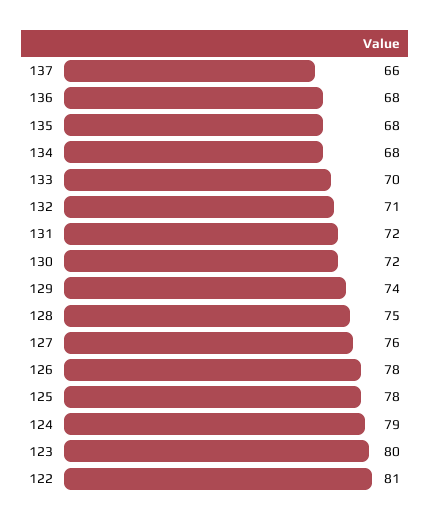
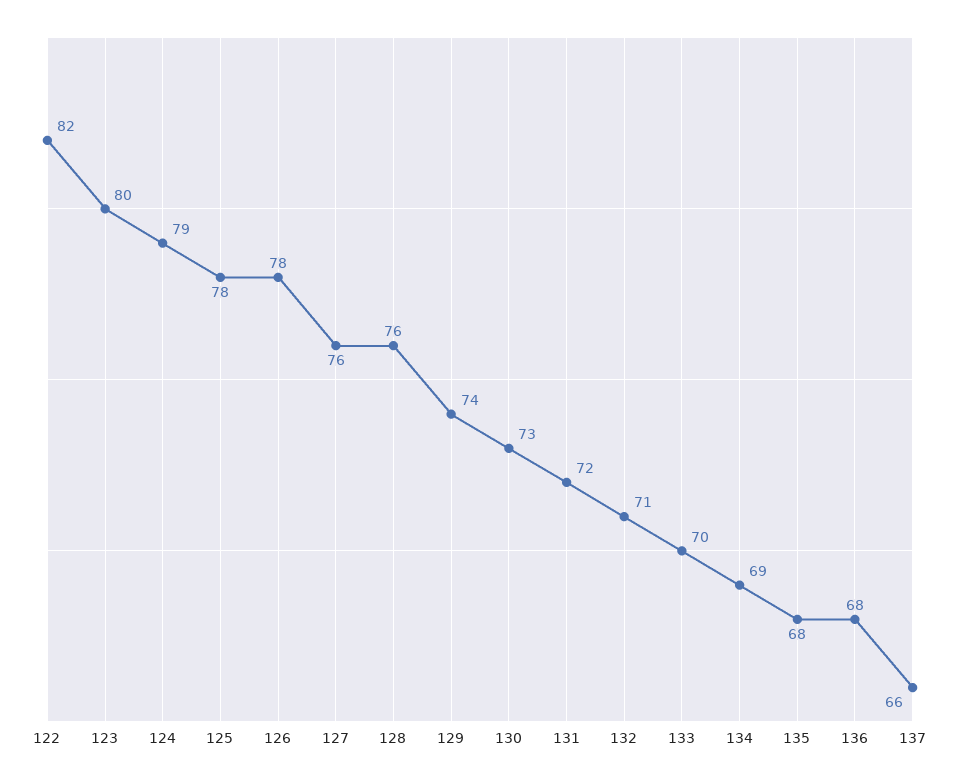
  {
    "137": 66,
    "136": 68,
    "135": 68,
-   "134": 68,
+   "134": 69,
    "133": 70,
    "132": 71,
    "131": 72,
-   "130": 72,
+   "130": 73,
    "129": 74,
-   "128": 75,
+   "128": 76,
    "127": 76,
    "126": 78,
    "125": 78,
    "124": 79,
    "123": 80,
-   "122": 81
+   "122": 82
  }

